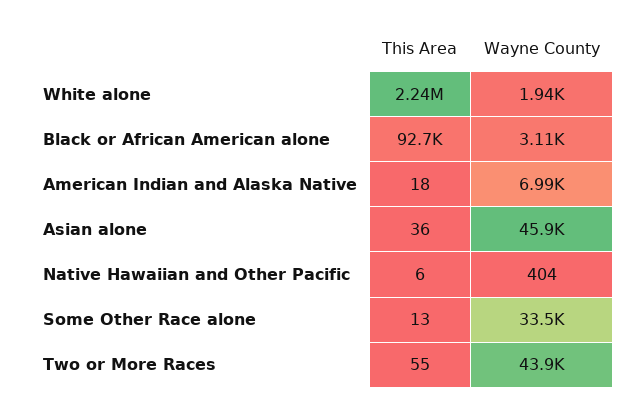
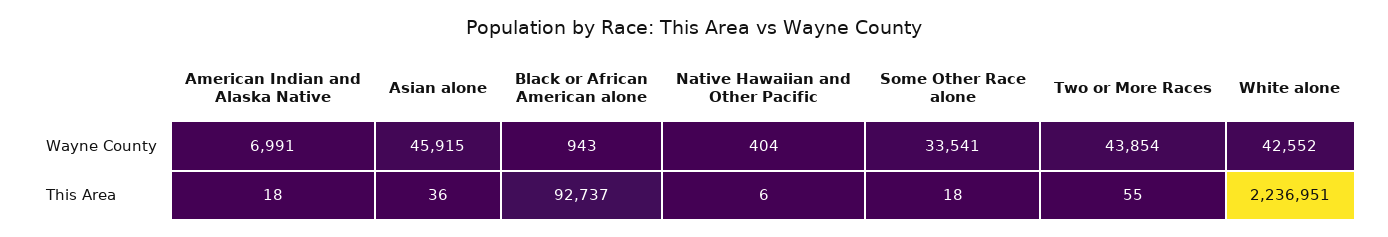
  {
    "This Area": {
      "White alone": 2236951,
      "Black or African American alone": 92737,
      "American Indian and Alaska Native": 18,
      "Asian alone": 36,
      "Native Hawaiian and Other Pacific": 6,
-     "Some Other Race alone": 13,
+     "Some Other Race alone": 18,
      "Two or More Races": 55
    },
    "Wayne County": {
-     "White alone": 1940,
+     "White alone": 42552,
-     "Black or African American alone": 3110,
+     "Black or African American alone": 943,
      "American Indian and Alaska Native": 6991,
      "Asian alone": 45915,
      "Native Hawaiian and Other Pacific": 404,
      "Some Other Race alone": 33541,
      "Two or More Races": 43854
    }
  }

